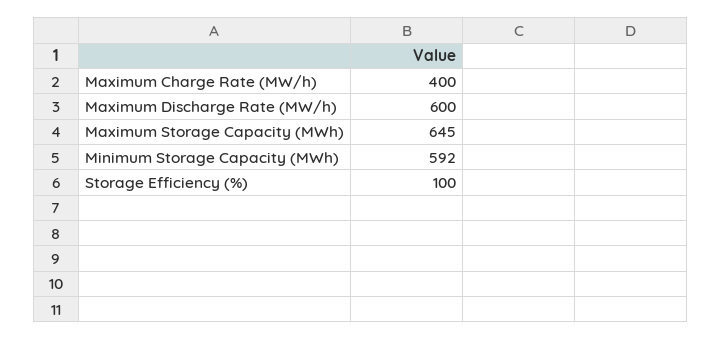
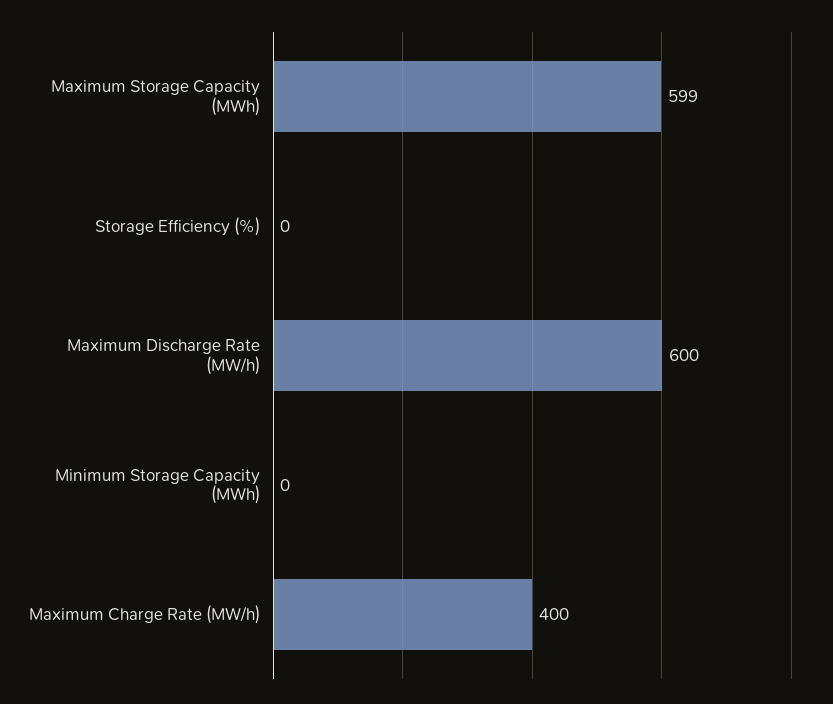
  {
    "Maximum Charge Rate (MW/h)": 400,
    "Maximum Discharge Rate (MW/h)": 600,
-   "Maximum Storage Capacity (MWh)": 645,
+   "Maximum Storage Capacity (MWh)": 599,
-   "Minimum Storage Capacity (MWh)": 592,
+   "Minimum Storage Capacity (MWh)": 0,
-   "Storage Efficiency (%)": 100
+   "Storage Efficiency (%)": 0
  }

